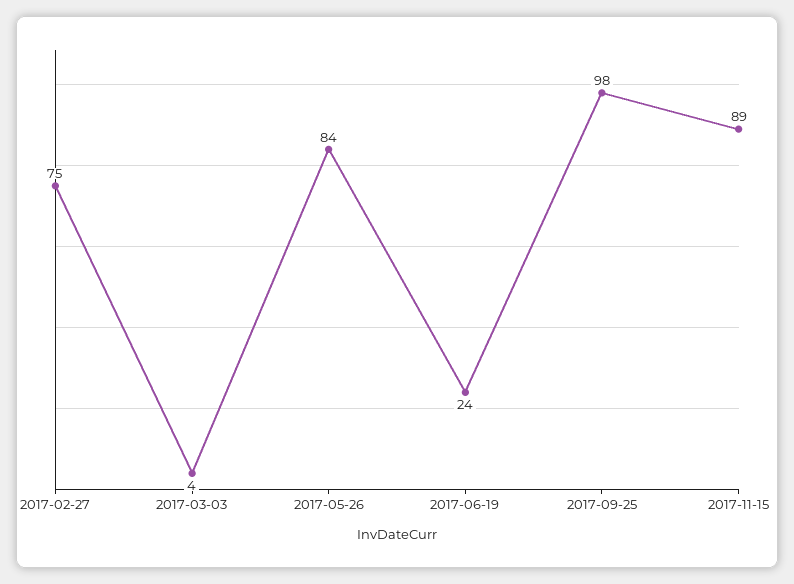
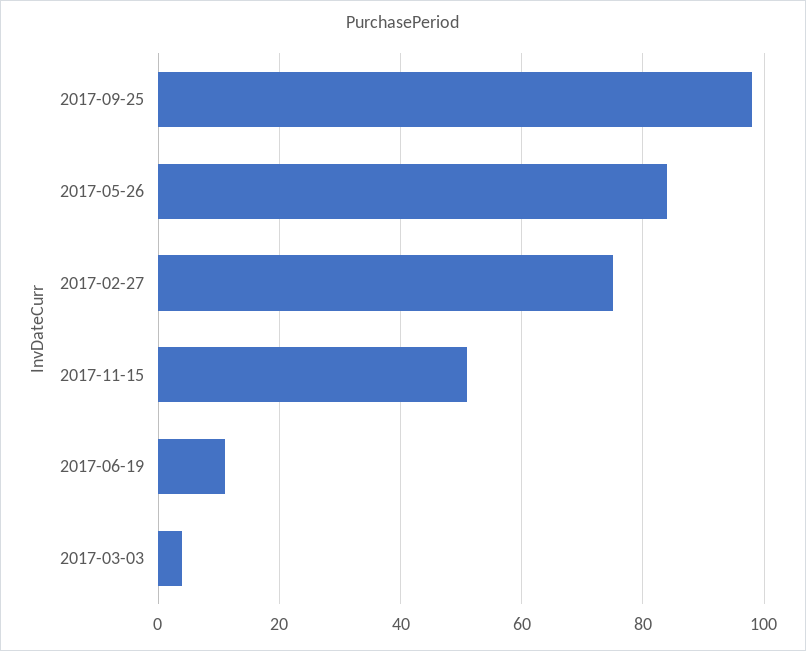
  {
    "2017-02-27": 75,
    "2017-03-03": 4,
    "2017-05-26": 84,
-   "2017-06-19": 24,
+   "2017-06-19": 10,
    "2017-09-25": 98,
-   "2017-11-15": 89
+   "2017-11-15": 50
  }

